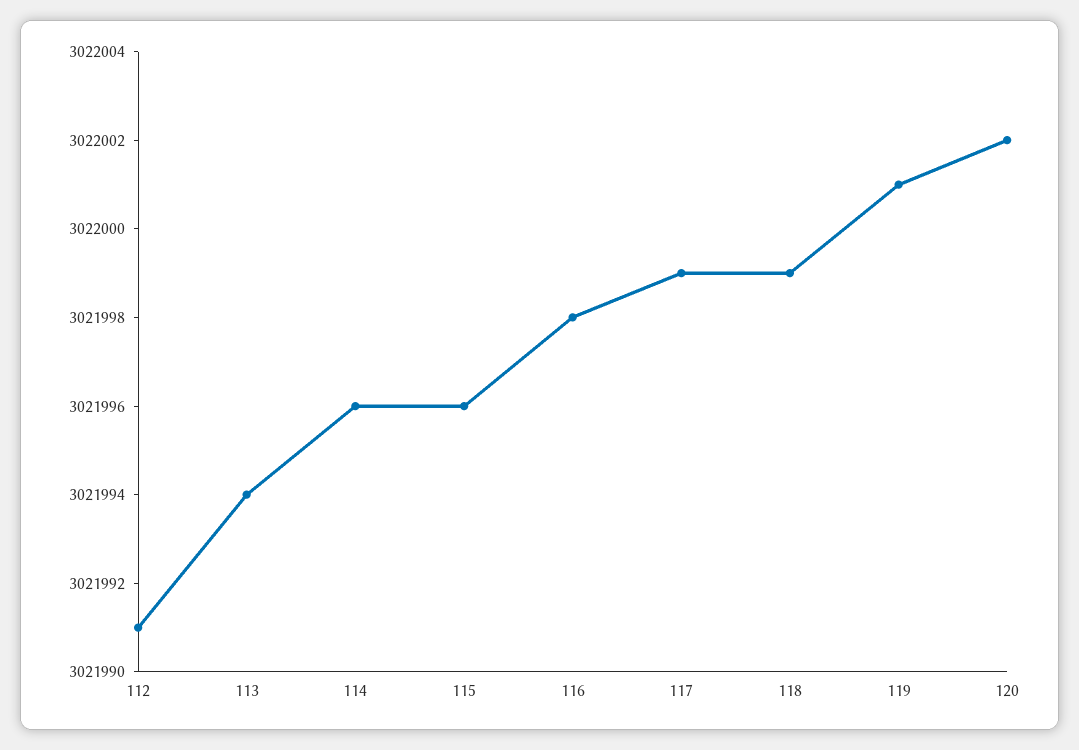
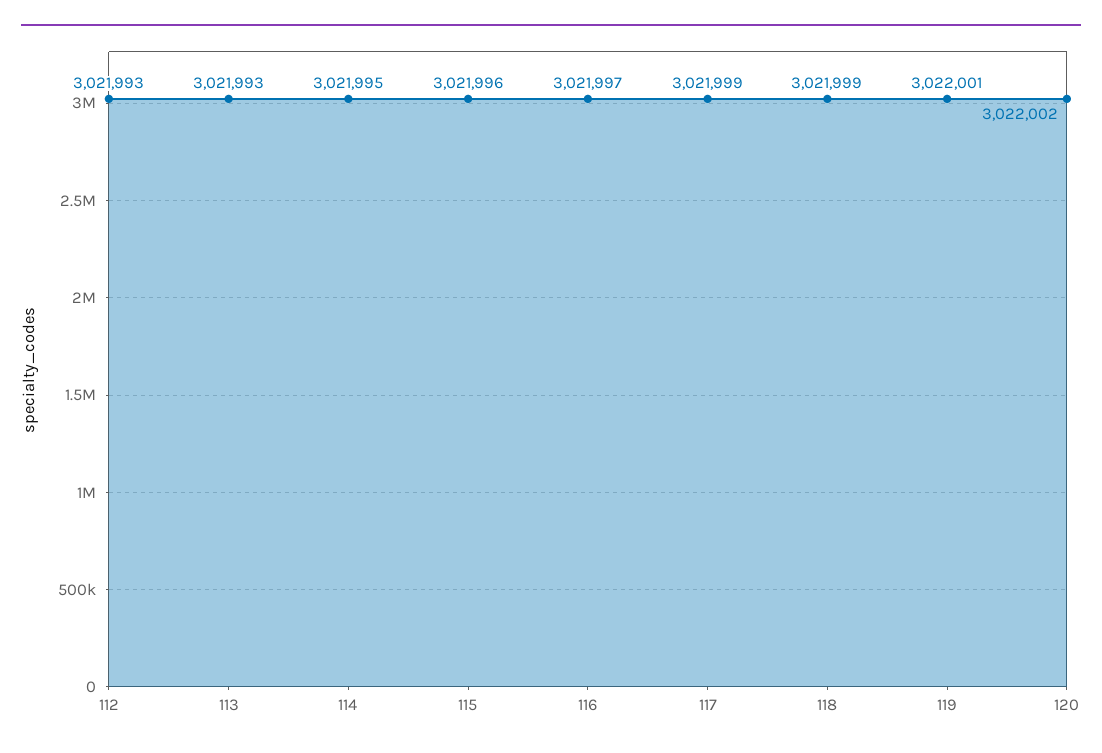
  {
-   "112": 3021991,
+   "112": 3021993,
-   "113": 3021994,
+   "113": 3021993,
-   "114": 3021996,
+   "114": 3021995,
    "115": 3021996,
-   "116": 3021998,
+   "116": 3021997,
    "117": 3021999,
    "118": 3021999,
    "119": 3022001,
    "120": 3022002
  }

